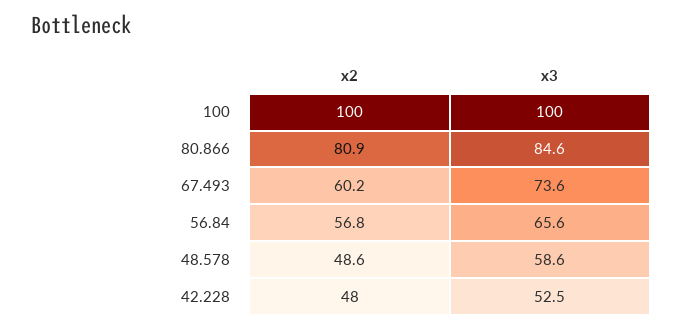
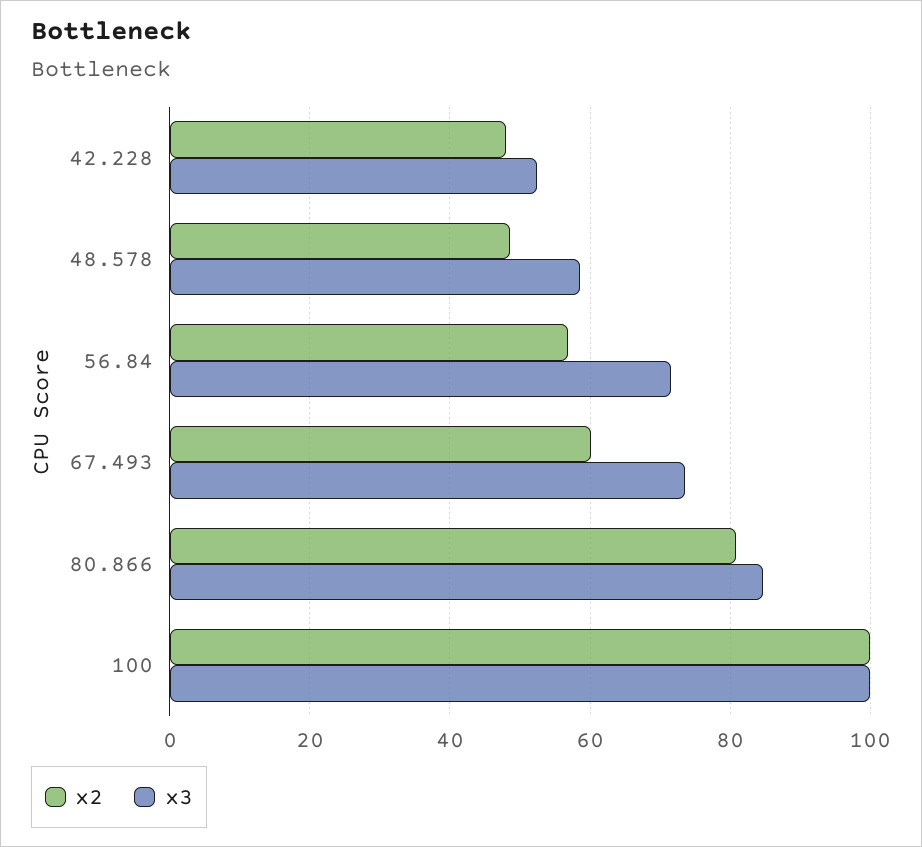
  {
    "x2": {
      "100": 100,
      "80.866": 80.9,
      "67.493": 60.2,
      "56.84": 56.8,
      "48.578": 48.6,
      "42.228": 48
    },
    "x3": {
      "100": 100,
      "80.866": 84.6,
      "67.493": 73.6,
-     "56.84": 65.6,
+     "56.84": 72,
      "48.578": 58.6,
      "42.228": 52.5
    }
  }

